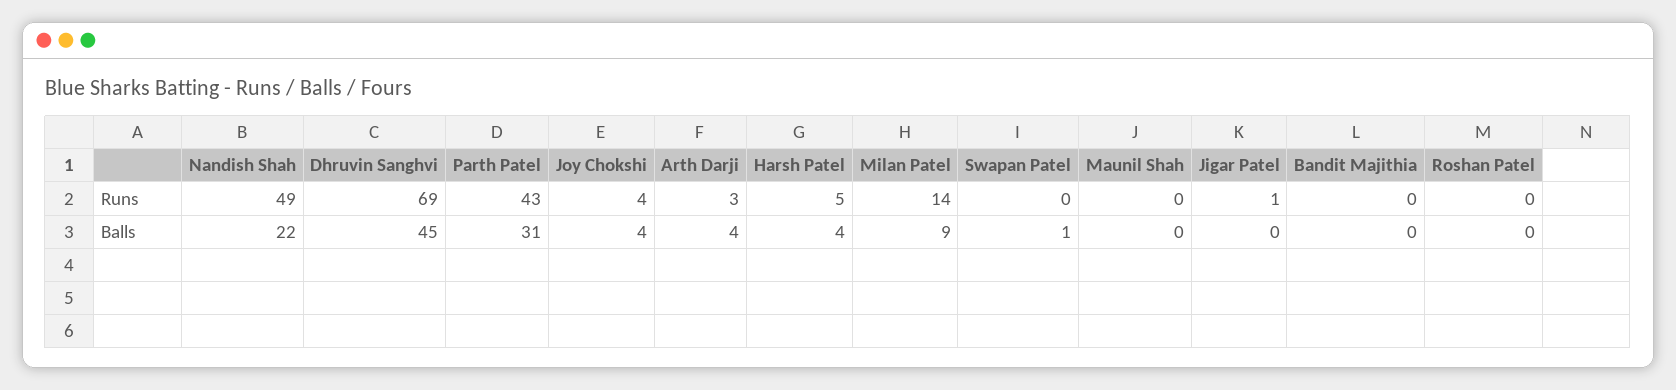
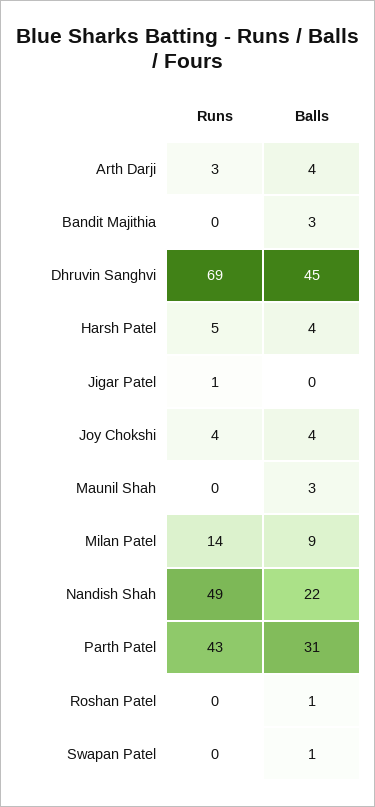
  {
    "Nandish Shah": {
      "Runs": 49,
      "Balls": 22
    },
    "Dhruvin Sanghvi": {
      "Runs": 69,
      "Balls": 45
    },
    "Parth Patel": {
      "Runs": 43,
      "Balls": 31
    },
    "Joy Chokshi": {
      "Runs": 4,
      "Balls": 4
    },
    "Arth Darji": {
      "Runs": 3,
      "Balls": 4
    },
    "Harsh Patel": {
      "Runs": 5,
      "Balls": 4
    },
    "Milan Patel": {
      "Runs": 14,
      "Balls": 9
    },
    "Swapan Patel": {
      "Runs": 0,
      "Balls": 1
    },
    "Maunil Shah": {
      "Runs": 0,
-     "Balls": 0
+     "Balls": 3
    },
    "Jigar Patel": {
      "Runs": 1,
      "Balls": 0
    },
    "Bandit Majithia": {
      "Runs": 0,
-     "Balls": 0
+     "Balls": 3
    },
    "Roshan Patel": {
      "Runs": 0,
-     "Balls": 0
+     "Balls": 1
    }
  }

